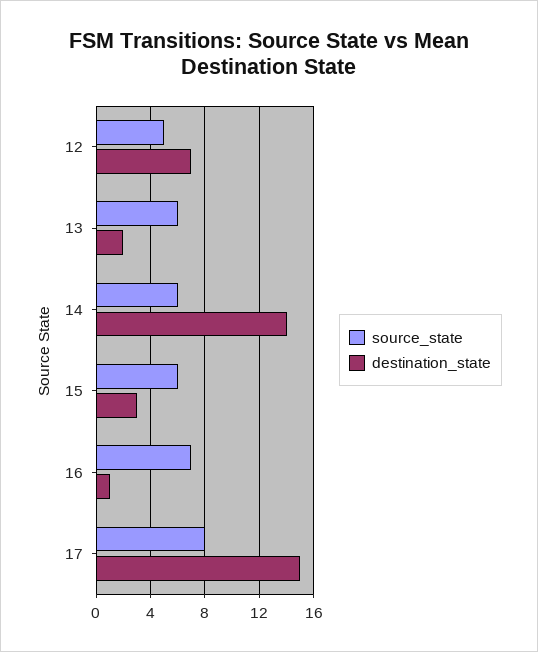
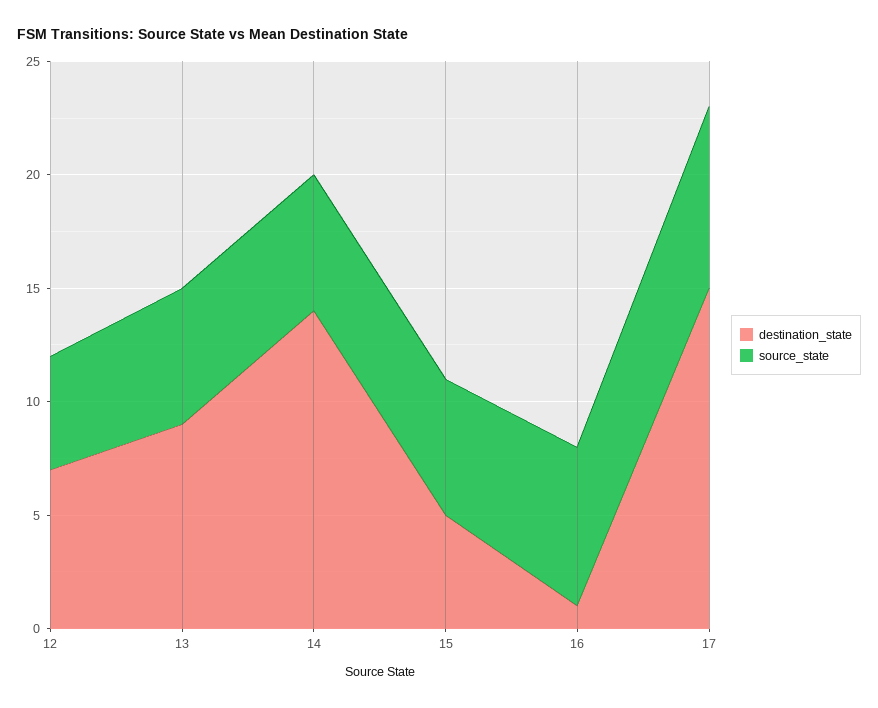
  {
    "source_state": {
      "12": 5,
      "13": 6,
      "14": 6,
      "15": 6,
      "16": 7,
      "17": 8
    },
    "destination_state": {
      "12": 7,
-     "13": 2,
+     "13": 9,
      "14": 14,
-     "15": 3,
+     "15": 5,
      "16": 1,
      "17": 15
    }
  }

